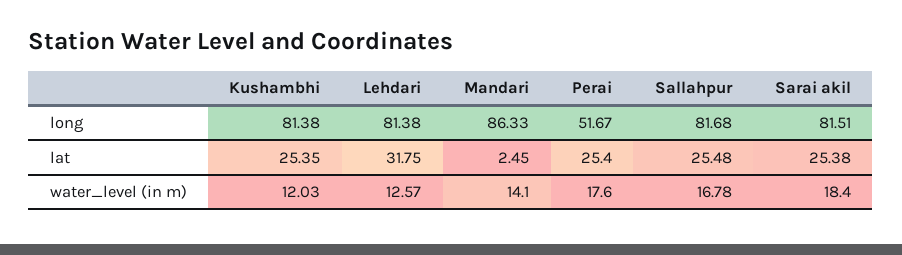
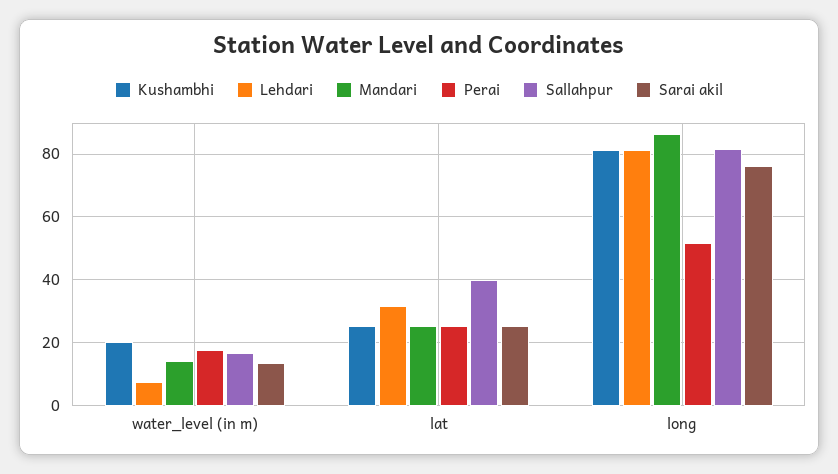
  {
    "Kushambhi": {
      "long": 81.38,
      "lat": 25.35,
-     "water_level (in m)": 12.03
+     "water_level (in m)": 20
    },
    "Lehdari": {
      "long": 81.38,
      "lat": 31.75,
-     "water_level (in m)": 12.57
+     "water_level (in m)": 8
    },
    "Mandari": {
      "long": 86.33,
-     "lat": 2.45,
+     "lat": 26,
      "water_level (in m)": 14.1
    },
    "Perai": {
      "long": 51.67,
      "lat": 25.4,
      "water_level (in m)": 17.6
    },
    "Sallahpur": {
      "long": 81.68,
-     "lat": 25.48,
+     "lat": 40,
      "water_level (in m)": 16.78
    },
    "Sarai akil": {
-     "long": 81.51,
+     "long": 76,
      "lat": 25.38,
-     "water_level (in m)": 18.4
+     "water_level (in m)": 14
    }
  }

